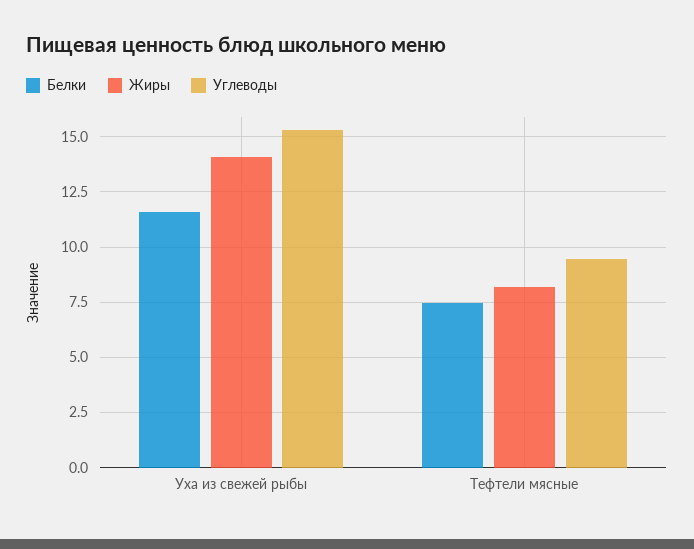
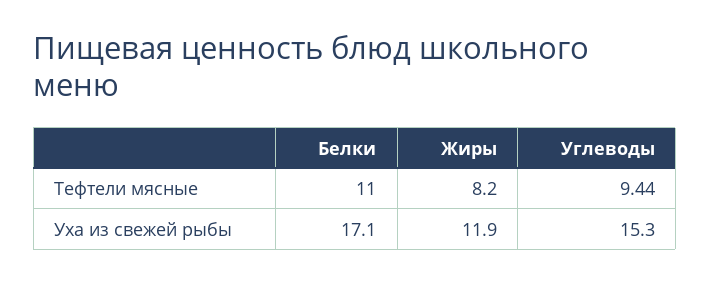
  {
    "Белки": {
-     "Уха из свежей рыбы": 11.5,
+     "Уха из свежей рыбы": 17.1,
-     "Тефтели мясные": 7.5
+     "Тефтели мясные": 11
    },
    "Жиры": {
-     "Уха из свежей рыбы": 14,
+     "Уха из свежей рыбы": 11.9,
      "Тефтели мясные": 8.2
    },
    "Углеводы": {
      "Уха из свежей рыбы": 15.3,
      "Тефтели мясные": 9.44
    }
  }

